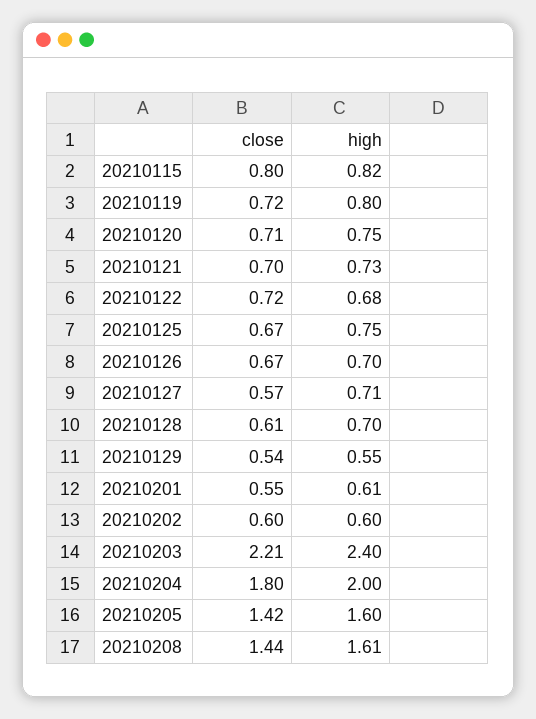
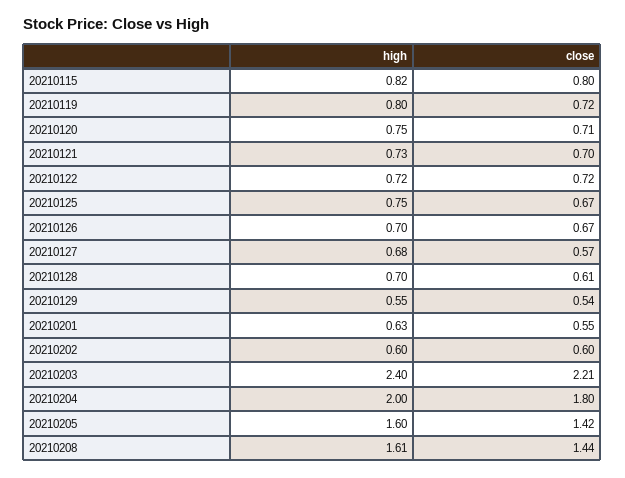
  {
    "close": {
      "20210115": 0.8,
      "20210119": 0.72,
      "20210120": 0.71,
      "20210121": 0.7,
      "20210122": 0.72,
      "20210125": 0.67,
      "20210126": 0.67,
      "20210127": 0.57,
      "20210128": 0.61,
      "20210129": 0.54,
      "20210201": 0.55,
      "20210202": 0.6,
      "20210203": 2.21,
      "20210204": 1.8,
      "20210205": 1.42,
      "20210208": 1.44
    },
    "high": {
      "20210115": 0.82,
      "20210119": 0.8,
      "20210120": 0.75,
      "20210121": 0.73,
-     "20210122": 0.68,
+     "20210122": 0.72,
      "20210125": 0.75,
      "20210126": 0.7,
-     "20210127": 0.71,
+     "20210127": 0.68,
      "20210128": 0.7,
      "20210129": 0.55,
-     "20210201": 0.61,
+     "20210201": 0.63,
      "20210202": 0.6,
      "20210203": 2.4,
      "20210204": 2,
      "20210205": 1.6,
      "20210208": 1.61
    }
  }

